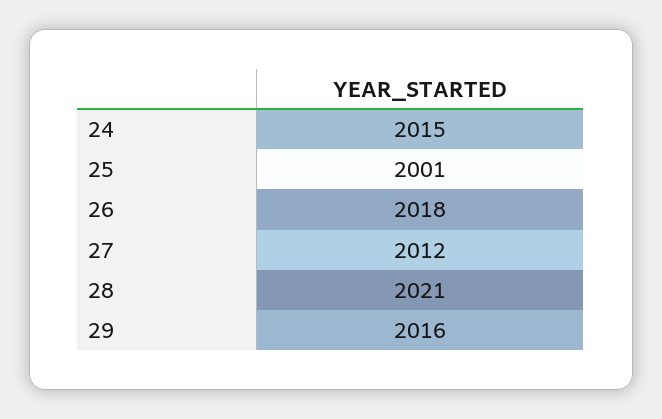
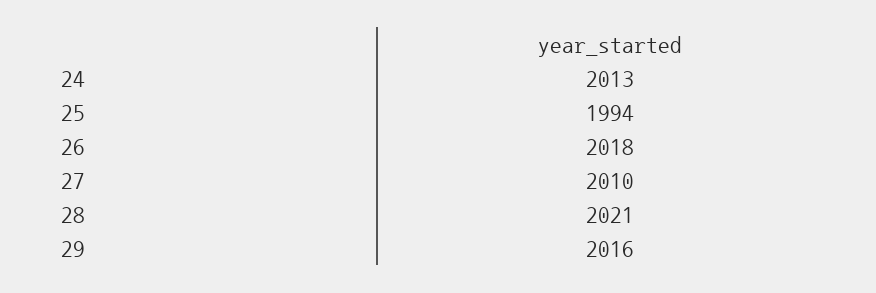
  {
-   "24": 2015,
+   "24": 2013,
-   "25": 2001,
+   "25": 1994,
    "26": 2018,
-   "27": 2012,
+   "27": 2010,
    "28": 2021,
    "29": 2016
  }

